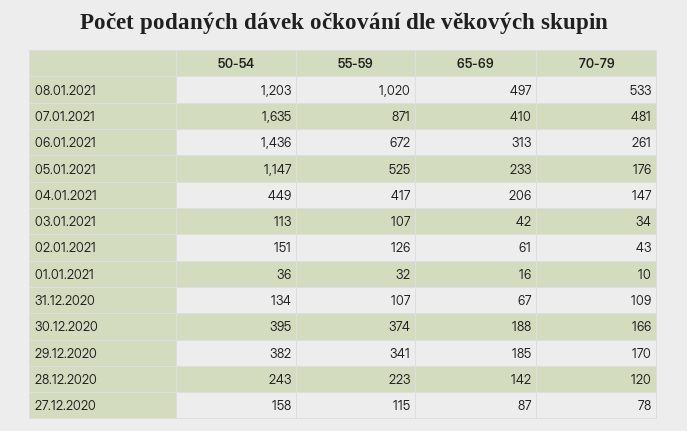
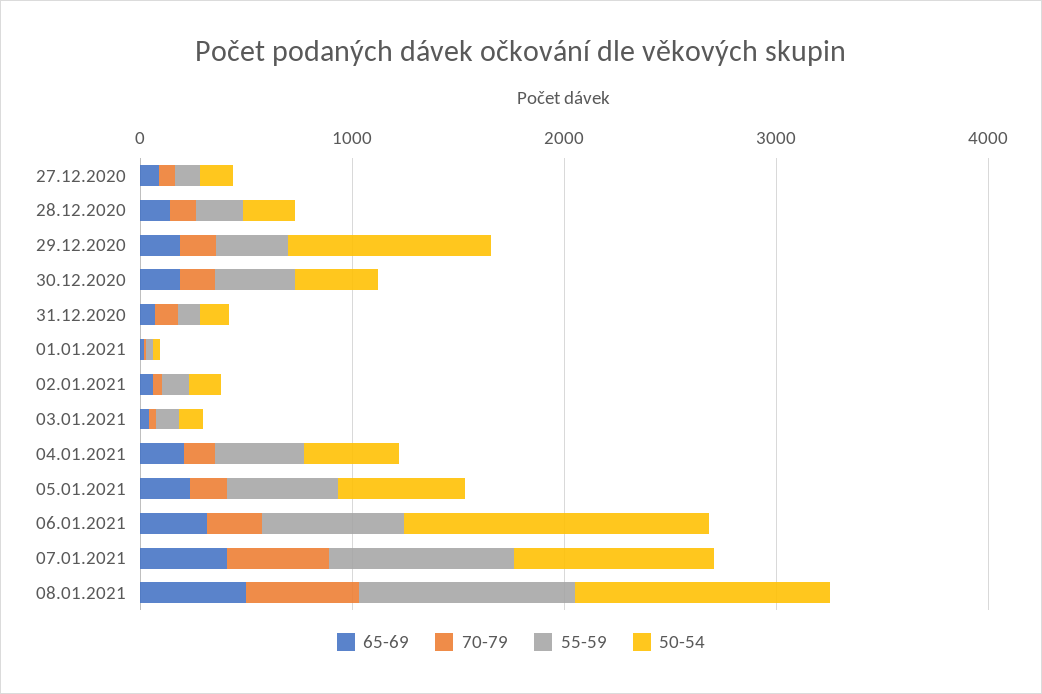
  {
    "50-54": {
      "08.01.2021": 1203,
-     "07.01.2021": 1635,
+     "07.01.2021": 1000,
      "06.01.2021": 1436,
-     "05.01.2021": 1147,
+     "05.01.2021": 600,
      "04.01.2021": 449,
      "03.01.2021": 113,
      "02.01.2021": 151,
      "01.01.2021": 36,
      "31.12.2020": 134,
      "30.12.2020": 395,
-     "29.12.2020": 382,
+     "29.12.2020": 1000,
      "28.12.2020": 243,
      "27.12.2020": 158
    },
    "55-59": {
      "08.01.2021": 1020,
      "07.01.2021": 871,
      "06.01.2021": 672,
      "05.01.2021": 525,
      "04.01.2021": 417,
      "03.01.2021": 107,
      "02.01.2021": 126,
      "01.01.2021": 32,
      "31.12.2020": 107,
      "30.12.2020": 374,
      "29.12.2020": 341,
      "28.12.2020": 223,
      "27.12.2020": 115
    },
    "65-69": {
      "08.01.2021": 497,
      "07.01.2021": 410,
      "06.01.2021": 313,
      "05.01.2021": 233,
      "04.01.2021": 206,
      "03.01.2021": 42,
      "02.01.2021": 61,
      "01.01.2021": 16,
      "31.12.2020": 67,
      "30.12.2020": 188,
      "29.12.2020": 185,
      "28.12.2020": 142,
      "27.12.2020": 87
    },
    "70-79": {
      "08.01.2021": 533,
      "07.01.2021": 481,
      "06.01.2021": 261,
      "05.01.2021": 176,
      "04.01.2021": 147,
      "03.01.2021": 34,
      "02.01.2021": 43,
      "01.01.2021": 10,
      "31.12.2020": 109,
      "30.12.2020": 166,
      "29.12.2020": 170,
      "28.12.2020": 120,
      "27.12.2020": 78
    }
  }

